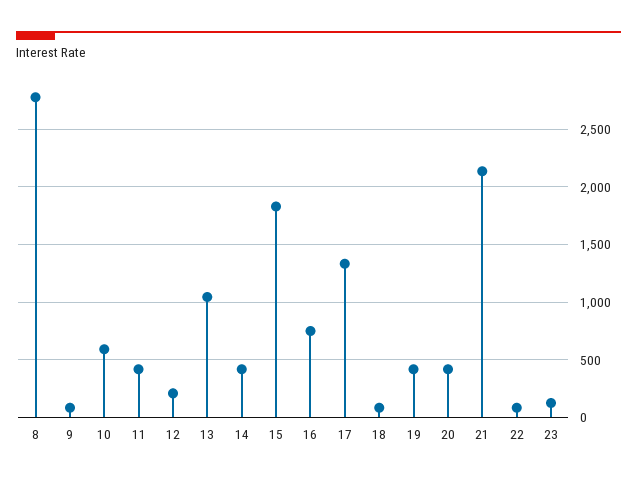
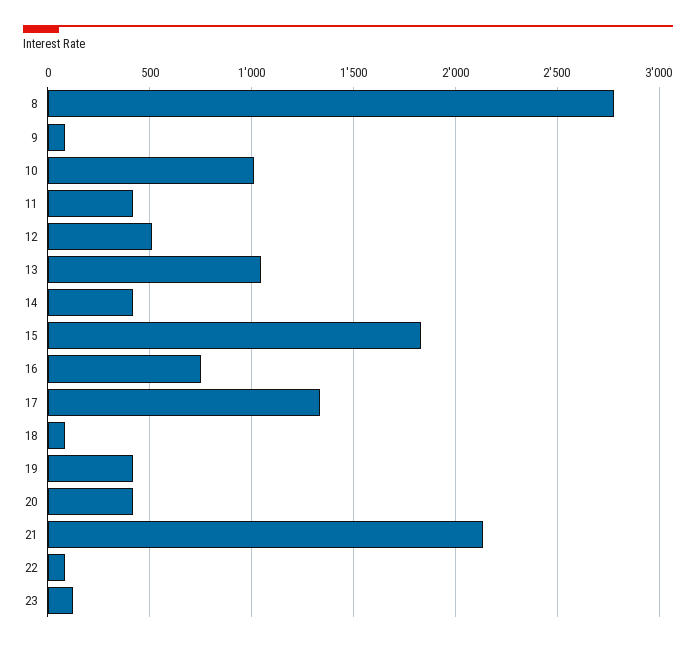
  {
    "8": 2800,
    "9": 100,
-   "10": 600,
+   "10": 1000,
    "11": 400,
-   "12": 200,
+   "12": 500,
    "13": 1050,
    "14": 400,
    "15": 1850,
    "16": 750,
    "17": 1350,
    "18": 100,
    "19": 400,
    "20": 400,
    "21": 2150,
    "22": 100,
    "23": 150
  }

